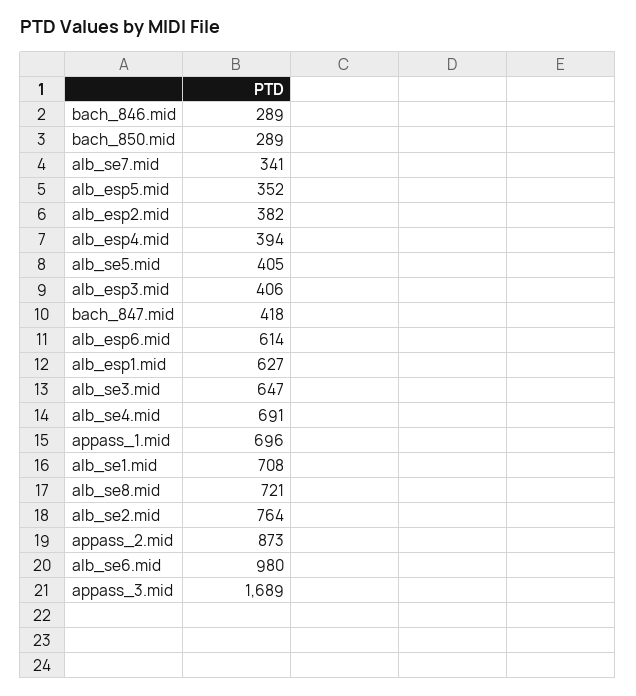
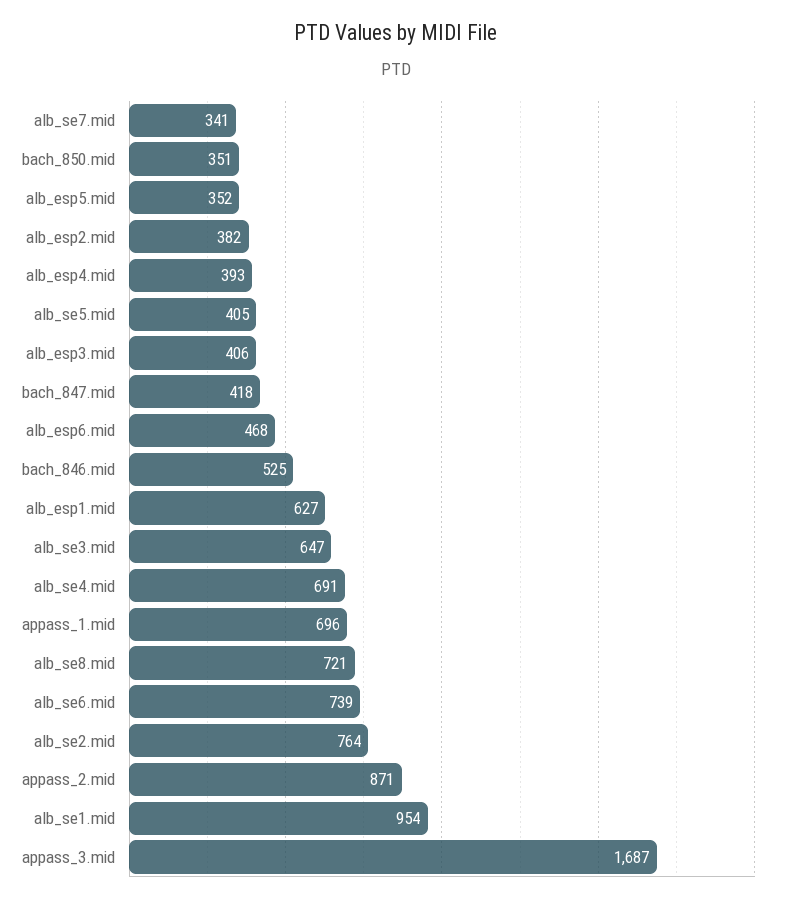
  {
-   "bach_846.mid": 289,
+   "bach_846.mid": 525,
-   "bach_850.mid": 289,
+   "bach_850.mid": 351,
    "alb_se7.mid": 341,
    "alb_esp5.mid": 352,
    "alb_esp2.mid": 382,
-   "alb_esp4.mid": 394,
+   "alb_esp4.mid": 393,
    "alb_se5.mid": 405,
    "alb_esp3.mid": 406,
    "bach_847.mid": 418,
-   "alb_esp6.mid": 614,
+   "alb_esp6.mid": 468,
    "alb_esp1.mid": 627,
    "alb_se3.mid": 647,
    "alb_se4.mid": 691,
    "appass_1.mid": 696,
-   "alb_se1.mid": 708,
+   "alb_se1.mid": 954,
    "alb_se8.mid": 721,
    "alb_se2.mid": 764,
-   "appass_2.mid": 873,
+   "appass_2.mid": 871,
-   "alb_se6.mid": 980,
+   "alb_se6.mid": 739,
-   "appass_3.mid": 1689
+   "appass_3.mid": 1687
  }

